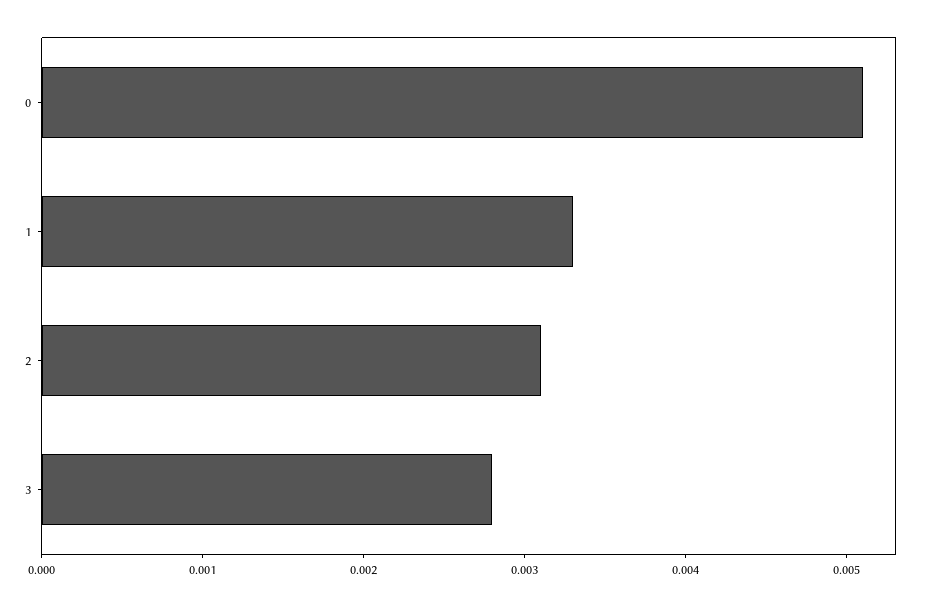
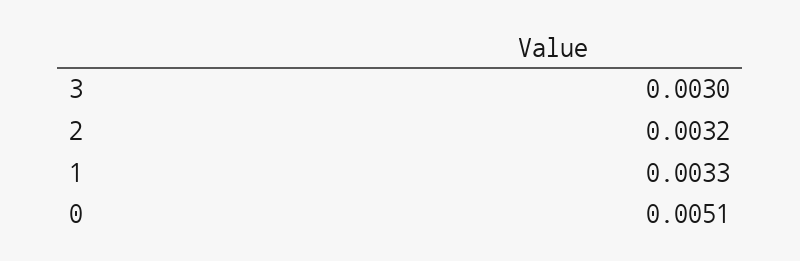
  {
    "0": 0.0051,
    "1": 0.0033,
-   "2": 0.0031,
+   "2": 0.0032,
-   "3": 0.0028
+   "3": 0.003
  }

